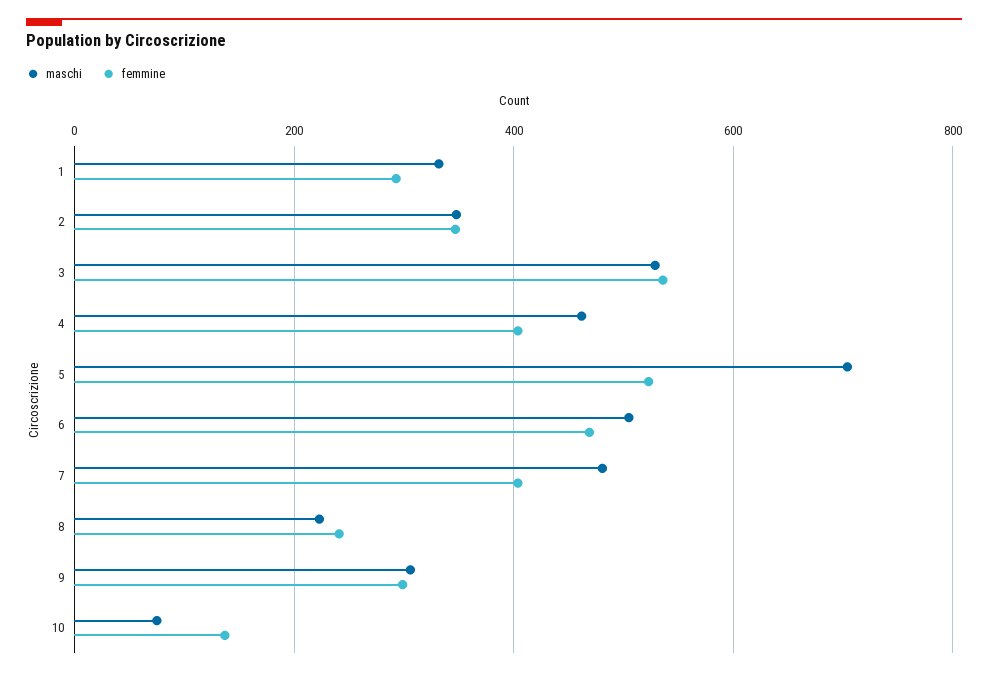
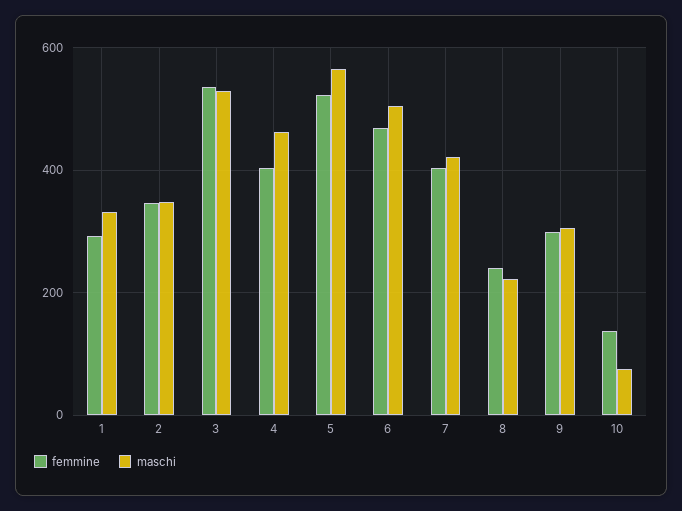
  {
    "maschi": {
      "1": 340,
      "2": 340,
      "3": 520,
      "4": 460,
-     "5": 700,
+     "5": 560,
      "6": 500,
-     "7": 480,
+     "7": 420,
      "8": 220,
      "9": 300,
      "10": 80
    },
    "femmine": {
      "1": 300,
      "2": 340,
      "3": 540,
      "4": 400,
      "5": 520,
      "6": 460,
      "7": 400,
      "8": 240,
      "9": 300,
      "10": 140
    }
  }

